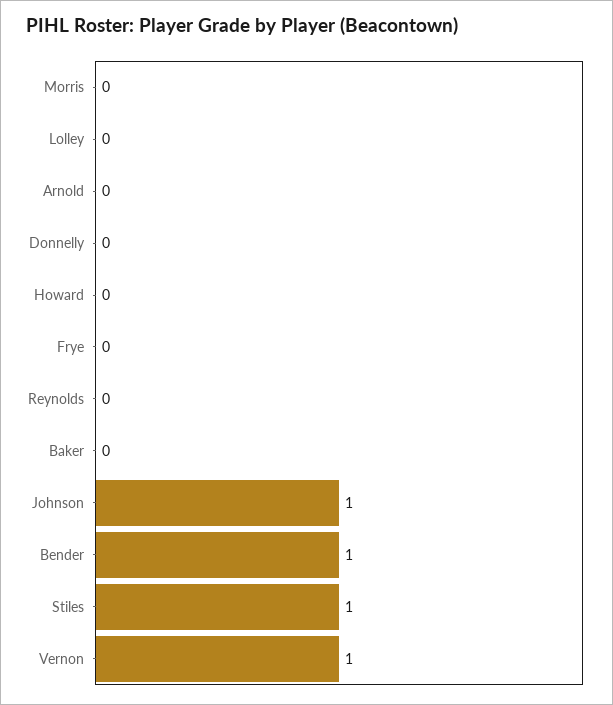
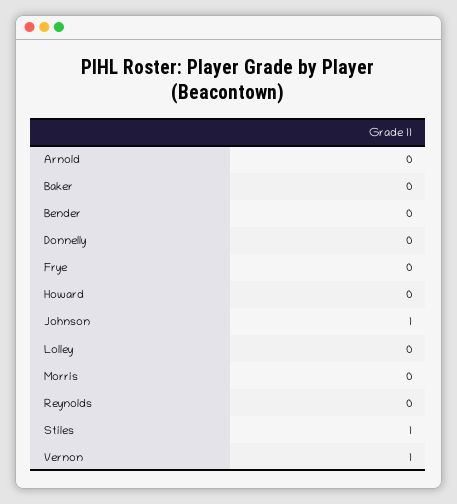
  {
    "Morris": 0,
    "Lolley": 0,
    "Arnold": 0,
    "Donnelly": 0,
    "Howard": 0,
    "Frye": 0,
    "Reynolds": 0,
    "Baker": 0,
    "Johnson": 1,
-   "Bender": 1,
+   "Bender": 0,
    "Stiles": 1,
    "Vernon": 1
  }

